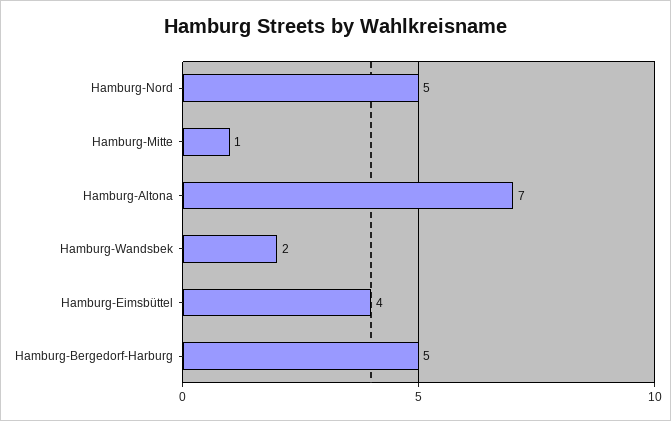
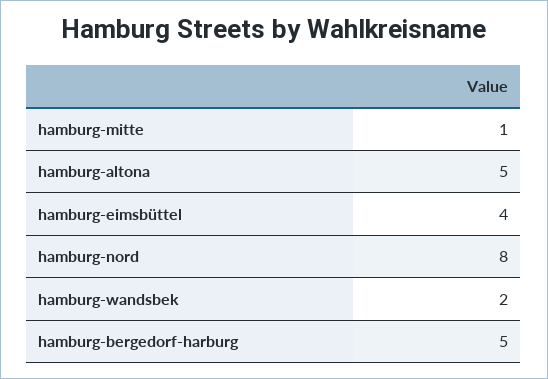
  {
-   "Hamburg-Nord": 5,
+   "Hamburg-Nord": 8,
    "Hamburg-Mitte": 1,
-   "Hamburg-Altona": 7,
+   "Hamburg-Altona": 5,
    "Hamburg-Wandsbek": 2,
    "Hamburg-Eimsbüttel": 4,
    "Hamburg-Bergedorf-Harburg": 5
  }

